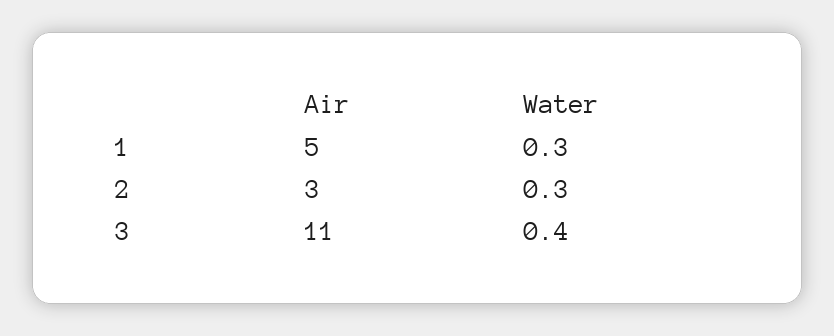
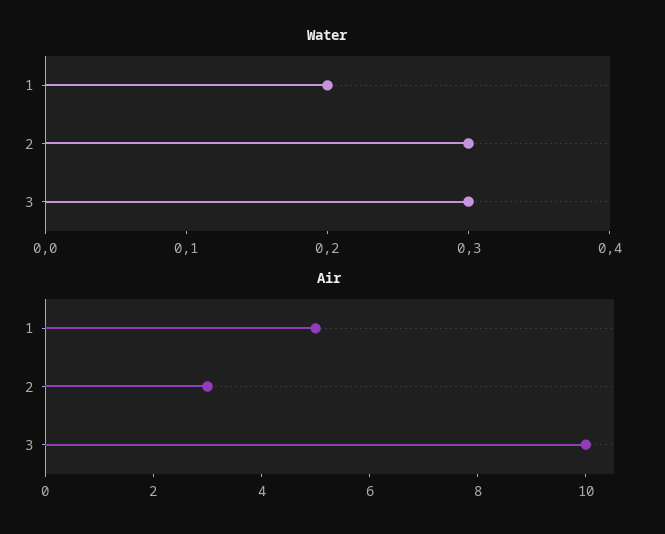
  {
    "Air": {
      "1": 5,
      "2": 3,
-     "3": 11
+     "3": 10
    },
    "Water": {
-     "1": 0.3,
+     "1": 0.2,
      "2": 0.3,
-     "3": 0.4
+     "3": 0.3
    }
  }

